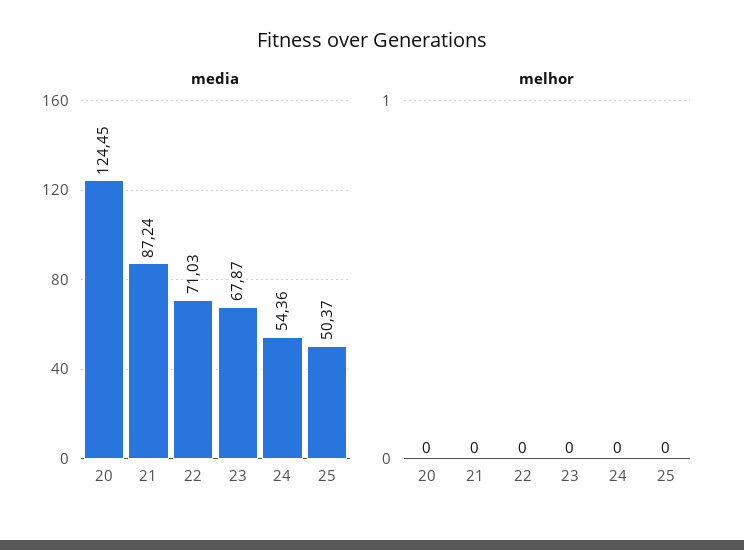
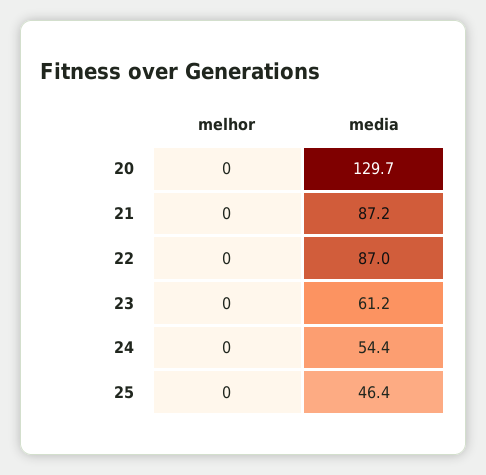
  {
    "media": {
-     "20": 124.45,
+     "20": 129.7,
      "21": 87.24,
-     "22": 71.03,
+     "22": 87,
-     "23": 67.87,
+     "23": 61.2,
      "24": 54.36,
-     "25": 50.37
+     "25": 46.4
    },
    "melhor": {
      "20": 0,
      "21": 0,
      "22": 0,
      "23": 0,
      "24": 0,
      "25": 0
    }
  }

